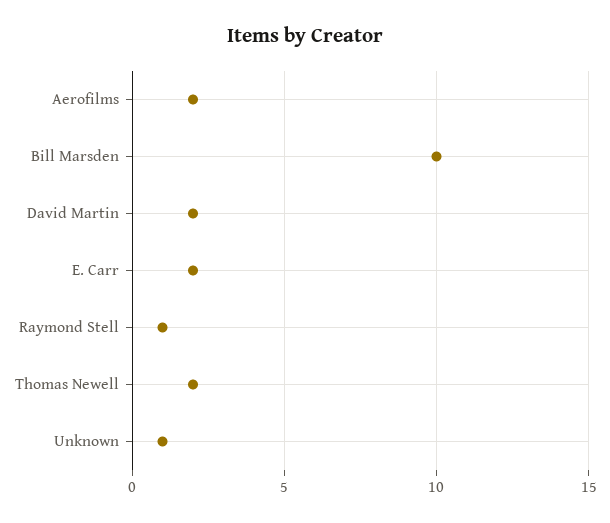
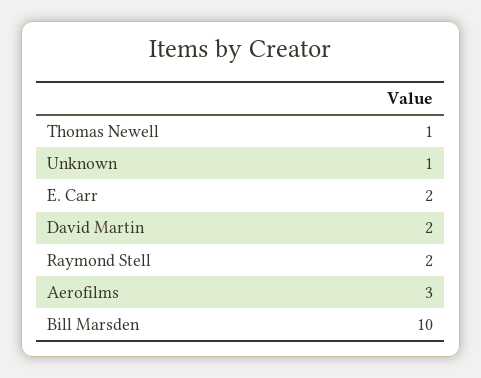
  {
-   "Aerofilms": 2,
+   "Aerofilms": 3,
    "Bill Marsden": 10,
    "David Martin": 2,
    "E. Carr": 2,
-   "Raymond Stell": 1,
+   "Raymond Stell": 2,
-   "Thomas Newell": 2,
+   "Thomas Newell": 1,
    "Unknown": 1
  }

